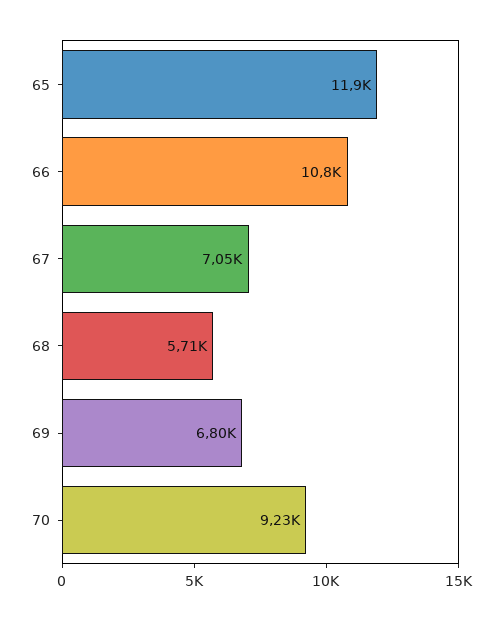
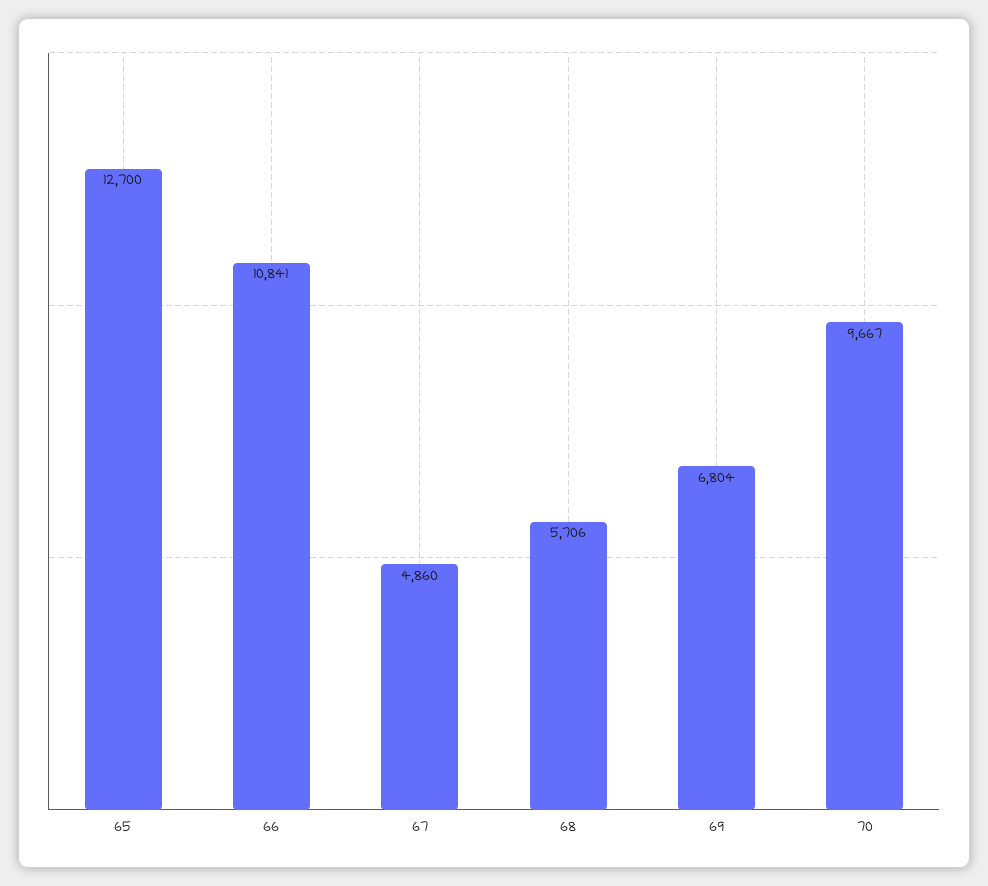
  {
-   "65": 11900,
+   "65": 12700,
    "66": 10841,
-   "67": 7050,
+   "67": 4860,
    "68": 5706,
    "69": 6804,
-   "70": 9230
+   "70": 9667
  }

